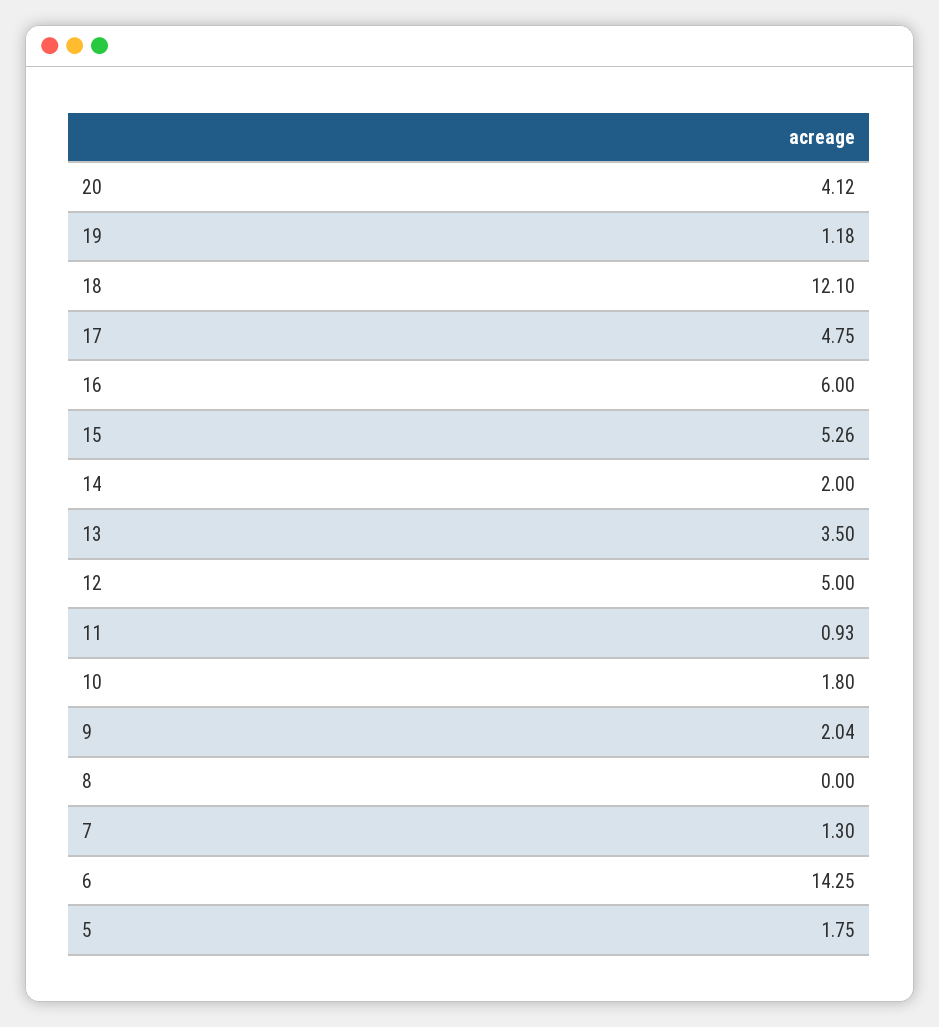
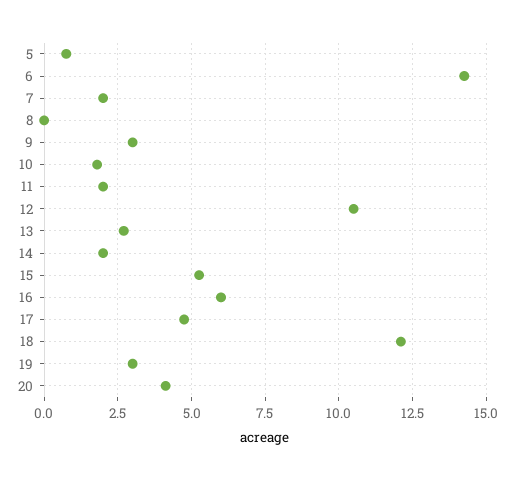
  {
    "20": 4.12,
-   "19": 1.18,
+   "19": 3,
    "18": 12.1,
    "17": 4.75,
    "16": 6,
    "15": 5.26,
    "14": 2,
-   "13": 3.5,
+   "13": 2.75,
-   "12": 5,
+   "12": 10.5,
-   "11": 0.93,
+   "11": 2,
    "10": 1.8,
-   "9": 2.04,
+   "9": 3,
    "8": 0,
-   "7": 1.3,
+   "7": 2,
    "6": 14.25,
-   "5": 1.75
+   "5": 0.75
  }

